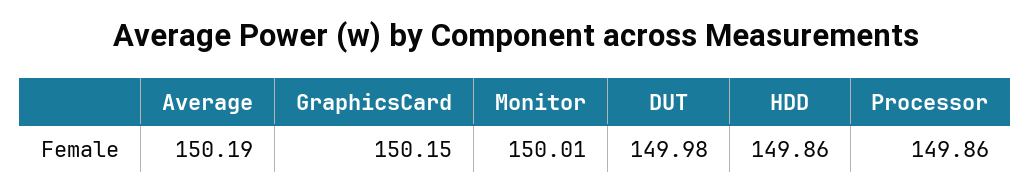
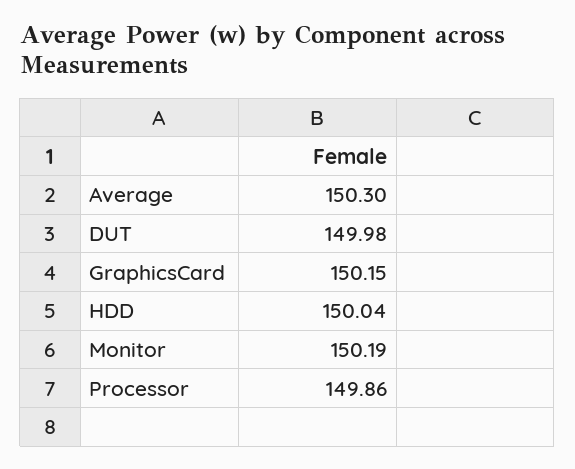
  {
-   "Average": 150.19,
+   "Average": 150.3,
    "GraphicsCard": 150.15,
-   "Monitor": 150.01,
+   "Monitor": 150.19,
    "DUT": 149.98,
-   "HDD": 149.86,
+   "HDD": 150.04,
    "Processor": 149.86
  }

